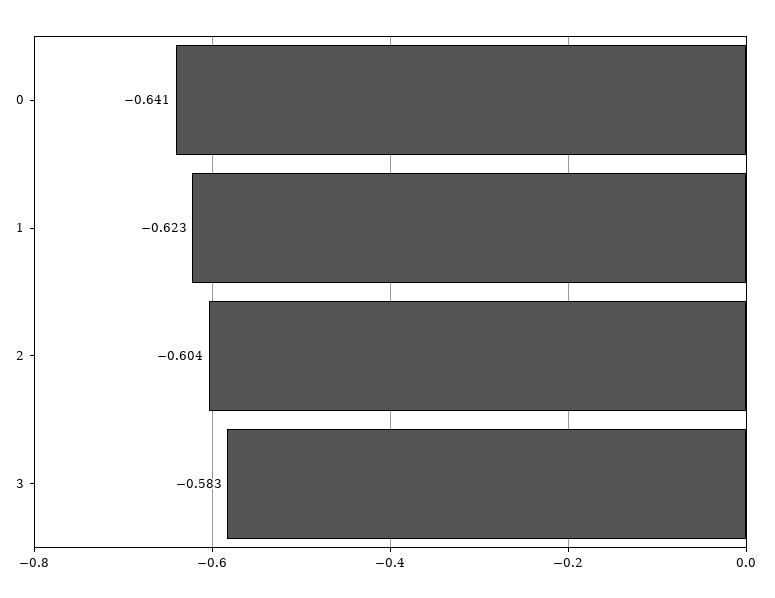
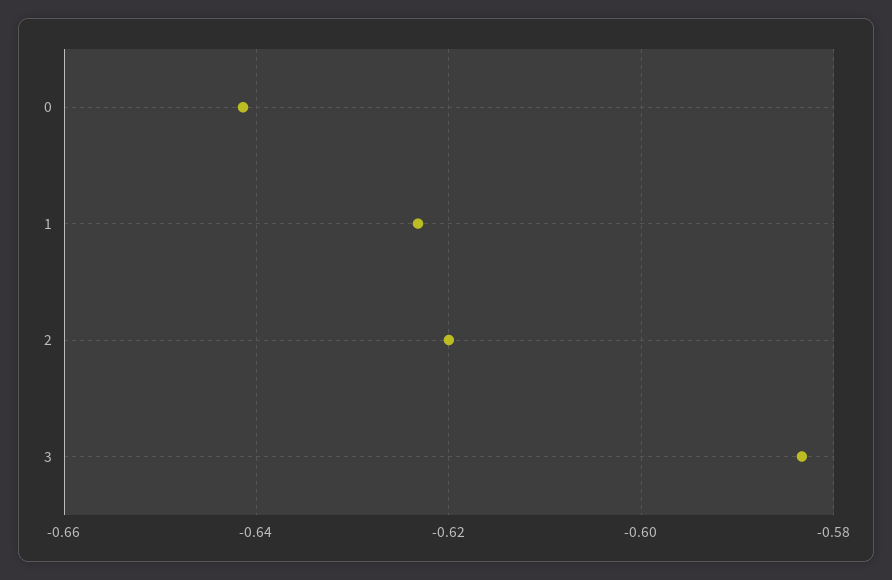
  {
    "0": -0.641,
    "1": -0.623,
-   "2": -0.604,
+   "2": -0.62,
    "3": -0.583
  }

